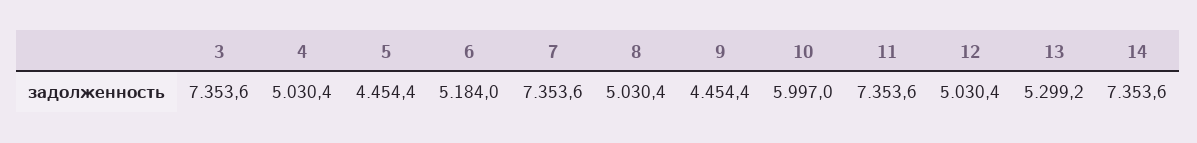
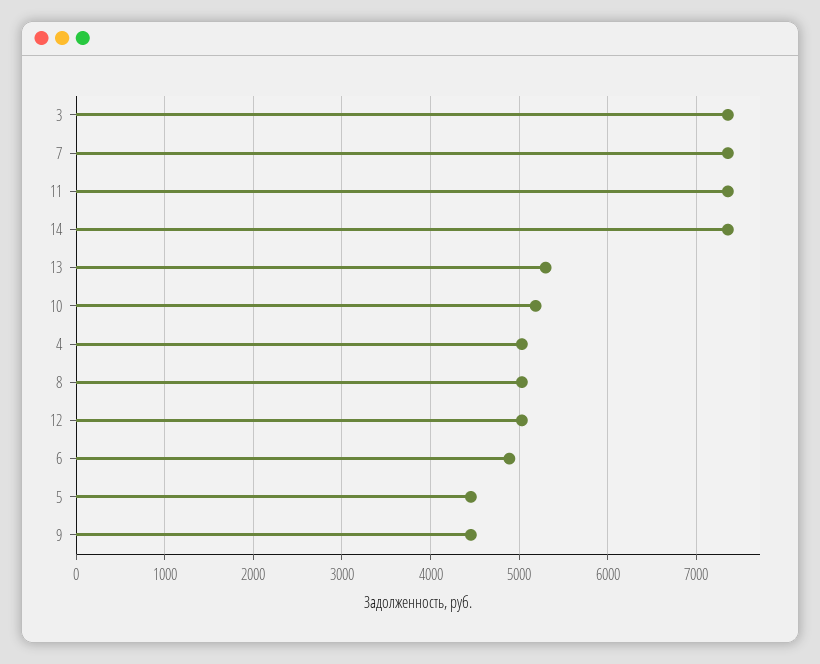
  {
    "3": 7353.6,
    "4": 5030.4,
    "5": 4454.4,
-   "6": 5184,
+   "6": 4900,
    "7": 7353.6,
    "8": 5030.4,
    "9": 4454.4,
-   "10": 5997,
+   "10": 5200,
    "11": 7353.6,
    "12": 5030.4,
    "13": 5299.2,
    "14": 7353.6
  }

